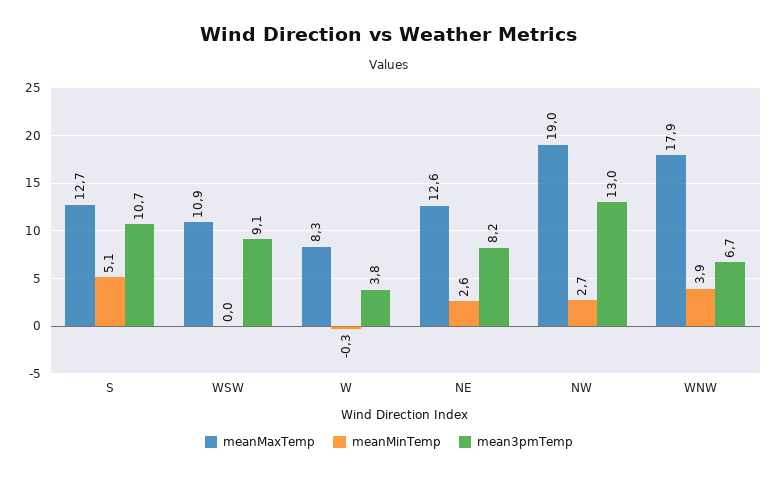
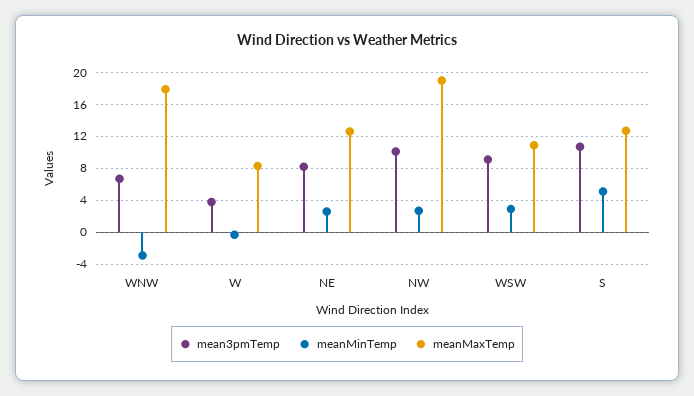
  {
    "meanMaxTemp": {
      "S": 12.7,
      "WSW": 10.9,
      "W": 8.3,
      "NE": 12.6,
      "NW": 19,
      "WNW": 17.9
    },
    "meanMinTemp": {
      "S": 5.1,
-     "WSW": 0,
+     "WSW": 3,
      "W": -0.3,
      "NE": 2.6,
      "NW": 2.7,
-     "WNW": 3.9
+     "WNW": -3
    },
    "mean3pmTemp": {
      "S": 10.7,
      "WSW": 9.1,
      "W": 3.8,
      "NE": 8.2,
-     "NW": 13,
+     "NW": 10,
      "WNW": 6.7
    }
  }

